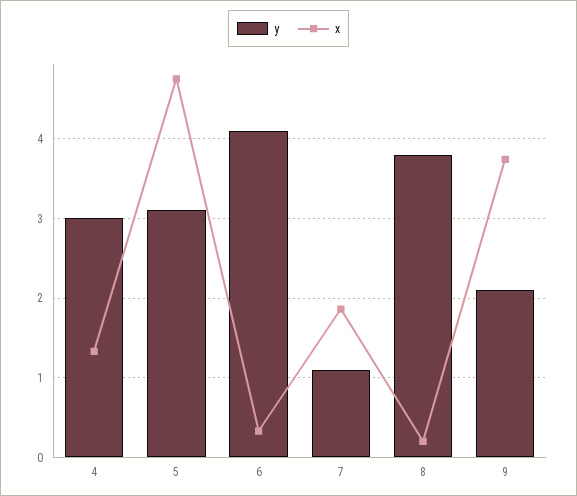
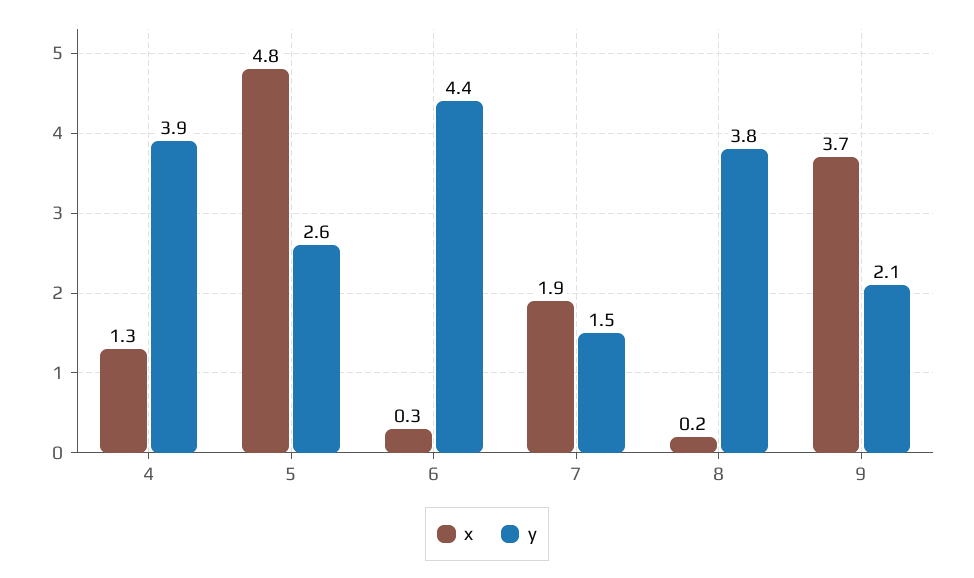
  {
    "y": {
-     "4": 3,
+     "4": 3.9,
-     "5": 3.1,
+     "5": 2.6,
-     "6": 4.1,
+     "6": 4.4,
-     "7": 1.1,
+     "7": 1.5,
      "8": 3.8,
      "9": 2.1
    },
    "x": {
      "4": 1.3,
      "5": 4.8,
      "6": 0.3,
      "7": 1.9,
      "8": 0.2,
      "9": 3.7
    }
  }

